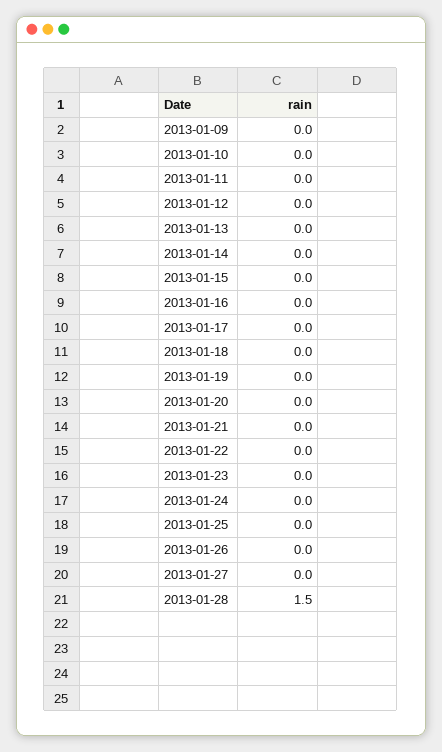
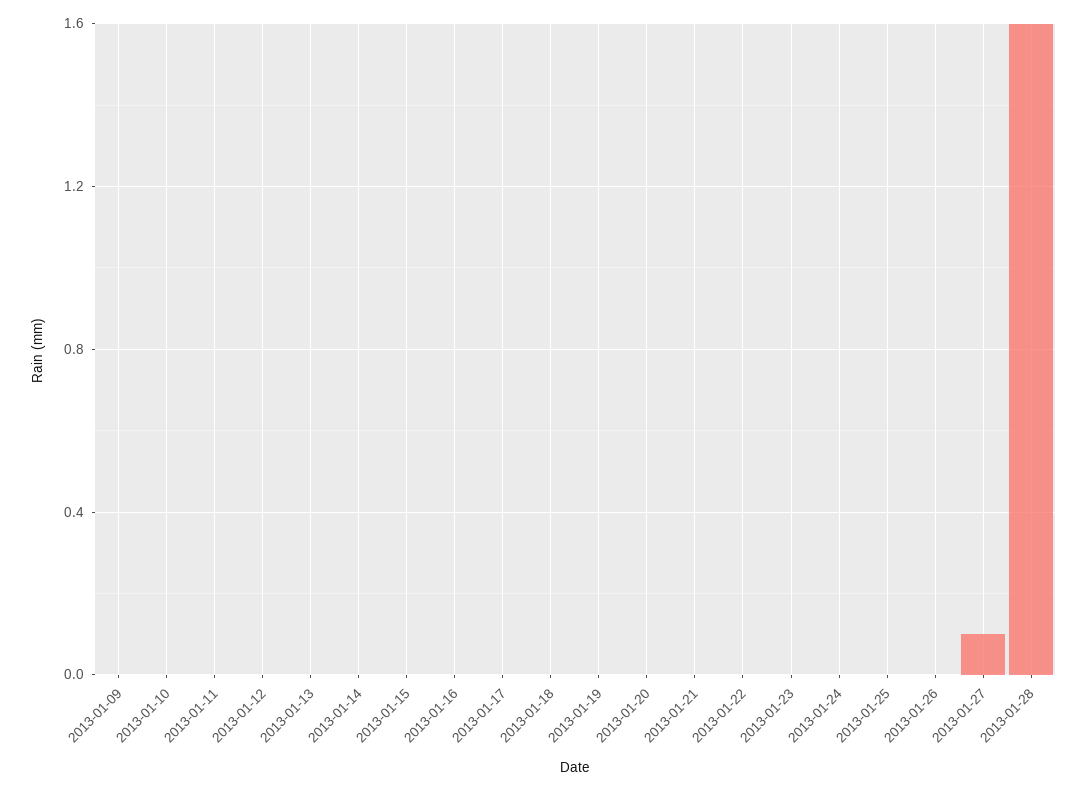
  {
    "2013-01-09": 0,
    "2013-01-10": 0,
    "2013-01-11": 0,
    "2013-01-12": 0,
    "2013-01-13": 0,
    "2013-01-14": 0,
    "2013-01-15": 0,
    "2013-01-16": 0,
    "2013-01-17": 0,
    "2013-01-18": 0,
    "2013-01-19": 0,
    "2013-01-20": 0,
    "2013-01-21": 0,
    "2013-01-22": 0,
    "2013-01-23": 0,
    "2013-01-24": 0,
    "2013-01-25": 0,
    "2013-01-26": 0,
-   "2013-01-27": 0,
+   "2013-01-27": 0.1,
-   "2013-01-28": 1.5
+   "2013-01-28": 1.6
  }

